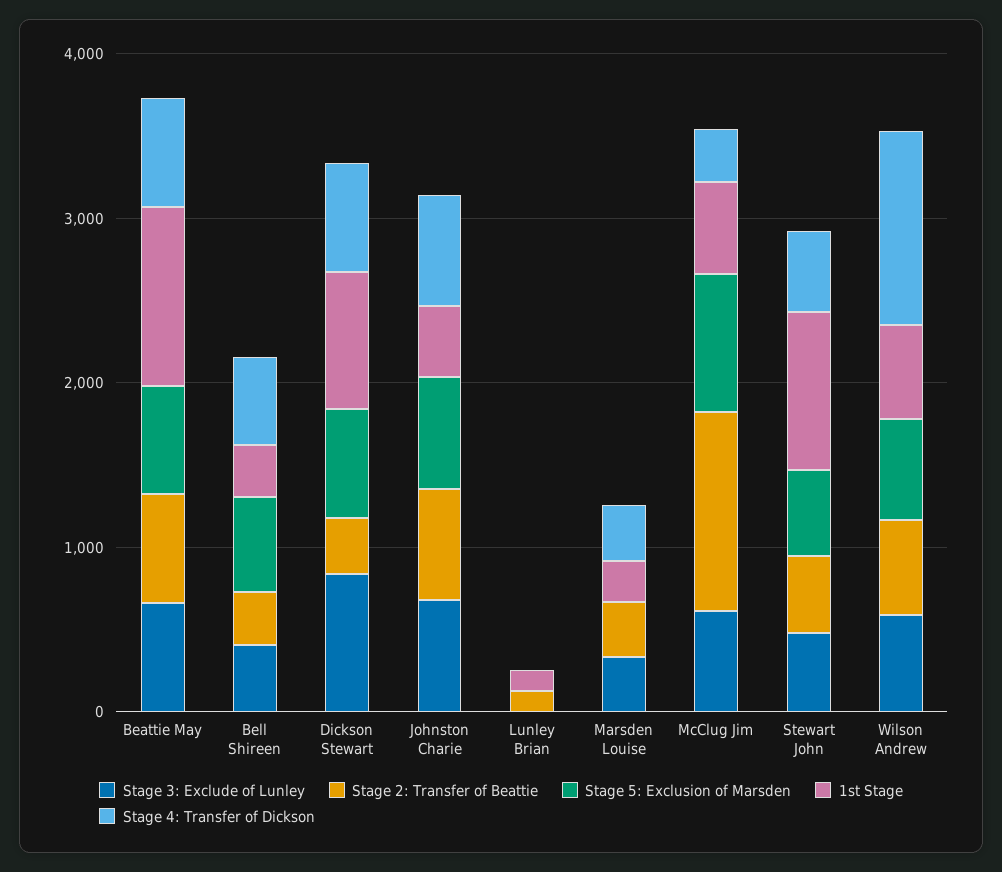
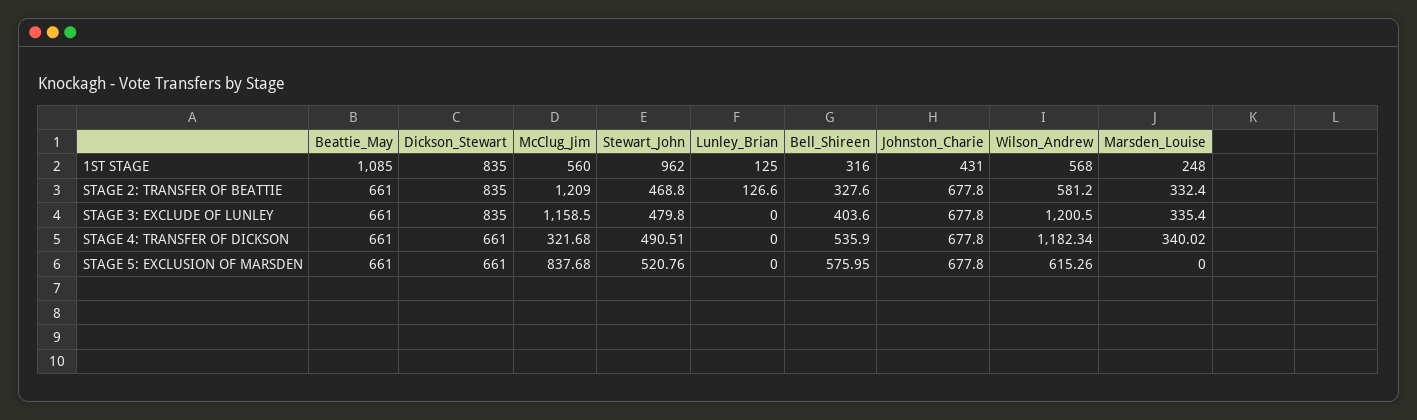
  {
    "Stage 3: Exclude of Lunley": {
      "Beattie May": 661,
      "Bell Shireen": 403.6,
      "Dickson Stewart": 835,
      "Johnston Charie": 677.8,
      "Lunley Brian": 0,
      "Marsden Louise": 335.4,
-     "McClug Jim": 600,
+     "McClug Jim": 1158.5,
      "Stewart John": 479.8,
-     "Wilson Andrew": 600
+     "Wilson Andrew": 1200.5
    },
    "Stage 2: Transfer of Beattie": {
      "Beattie May": 661,
      "Bell Shireen": 327.6,
-     "Dickson Stewart": 400,
+     "Dickson Stewart": 835,
      "Johnston Charie": 677.8,
      "Lunley Brian": 126.6,
      "Marsden Louise": 332.4,
      "McClug Jim": 1209,
      "Stewart John": 468.8,
      "Wilson Andrew": 581.2
    },
    "Stage 5: Exclusion of Marsden": {
      "Beattie May": 661,
      "Bell Shireen": 575.95,
      "Dickson Stewart": 661,
      "Johnston Charie": 677.8,
      "Lunley Brian": 0,
      "Marsden Louise": 0,
      "McClug Jim": 837.68,
      "Stewart John": 520.76,
      "Wilson Andrew": 615.26
    },
    "1st Stage": {
      "Beattie May": 1085,
      "Bell Shireen": 316,
      "Dickson Stewart": 835,
      "Johnston Charie": 431,
      "Lunley Brian": 125,
      "Marsden Louise": 248,
      "McClug Jim": 560,
      "Stewart John": 962,
      "Wilson Andrew": 568
    },
    "Stage 4: Transfer of Dickson": {
      "Beattie May": 661,
      "Bell Shireen": 535.9,
      "Dickson Stewart": 661,
      "Johnston Charie": 677.8,
      "Lunley Brian": 0,
      "Marsden Louise": 340.02,
      "McClug Jim": 321.68,
      "Stewart John": 490.51,
      "Wilson Andrew": 1182.34
    }
  }

